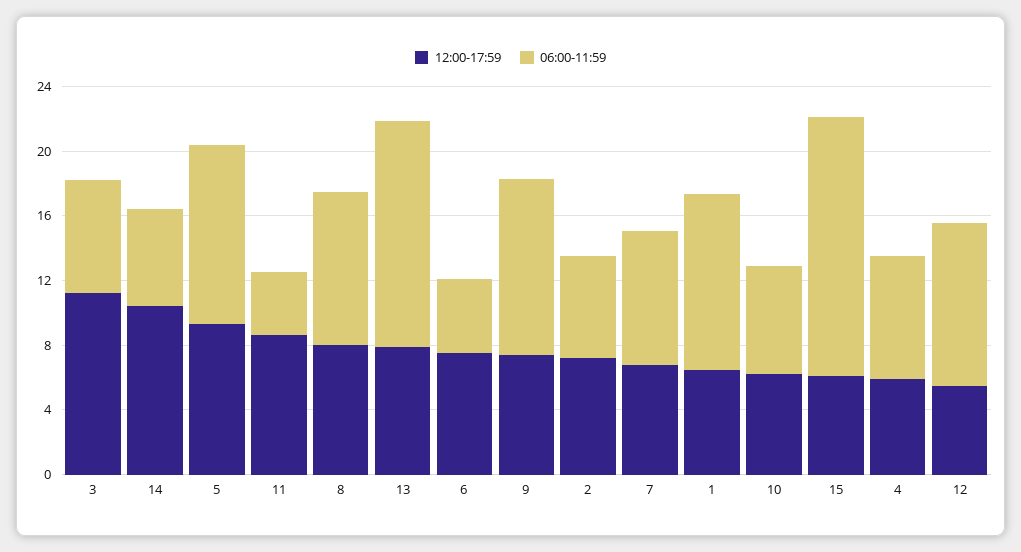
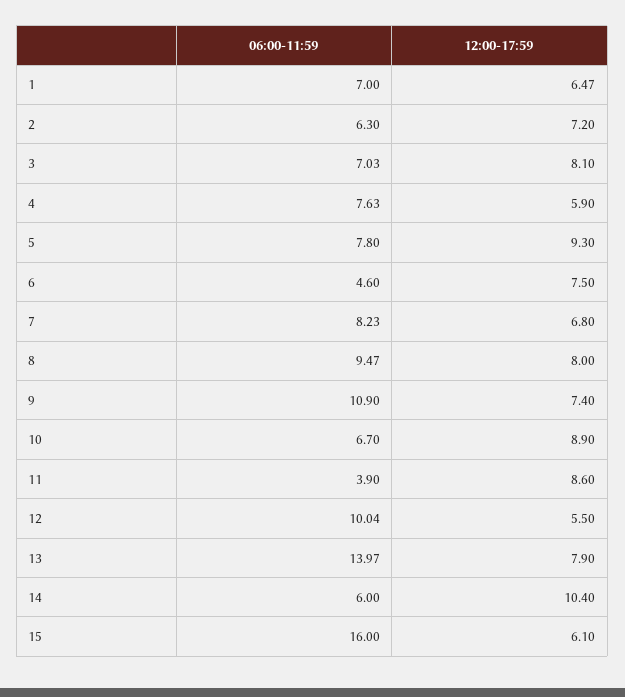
  {
    "12:00-17:59": {
-     "3": 11,
+     "3": 8.1,
      "14": 10.4,
      "5": 9.3,
      "11": 8.6,
      "8": 8,
      "13": 7.9,
      "6": 7.5,
      "9": 7.4,
      "2": 7.2,
      "7": 6.8,
      "1": 6.47,
-     "10": 6,
+     "10": 8.9,
      "15": 6.1,
      "4": 5.9,
      "12": 5.5
    },
    "06:00-11:59": {
      "3": 7.03,
      "14": 6,
-     "5": 11,
+     "5": 7.8,
      "11": 3.9,
      "8": 9.47,
      "13": 13.97,
      "6": 4.6,
      "9": 10.9,
      "2": 6.3,
      "7": 8.23,
-     "1": 11,
+     "1": 7,
      "10": 6.7,
      "15": 16,
      "4": 7.63,
      "12": 10.04
    }
  }

